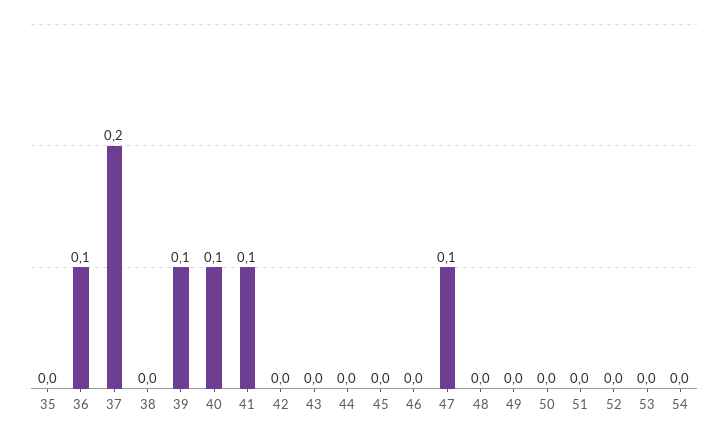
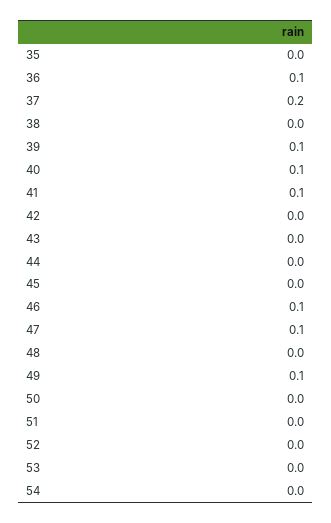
  {
    "35": 0,
    "36": 0.1,
    "37": 0.2,
    "38": 0,
    "39": 0.1,
    "40": 0.1,
    "41": 0.1,
    "42": 0,
    "43": 0,
    "44": 0,
    "45": 0,
-   "46": 0,
+   "46": 0.1,
    "47": 0.1,
    "48": 0,
-   "49": 0,
+   "49": 0.1,
    "50": 0,
    "51": 0,
    "52": 0,
    "53": 0,
    "54": 0
  }

